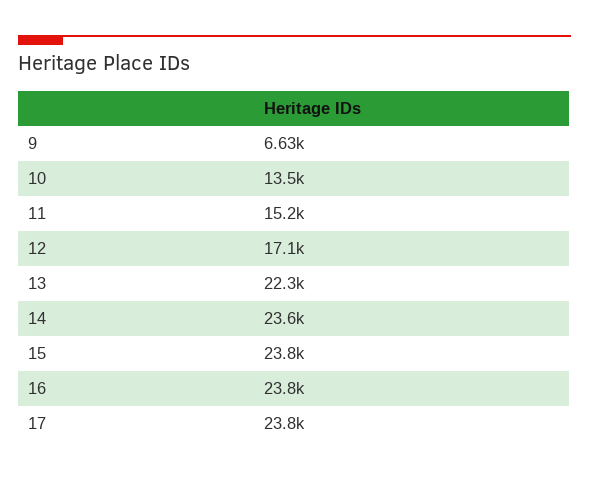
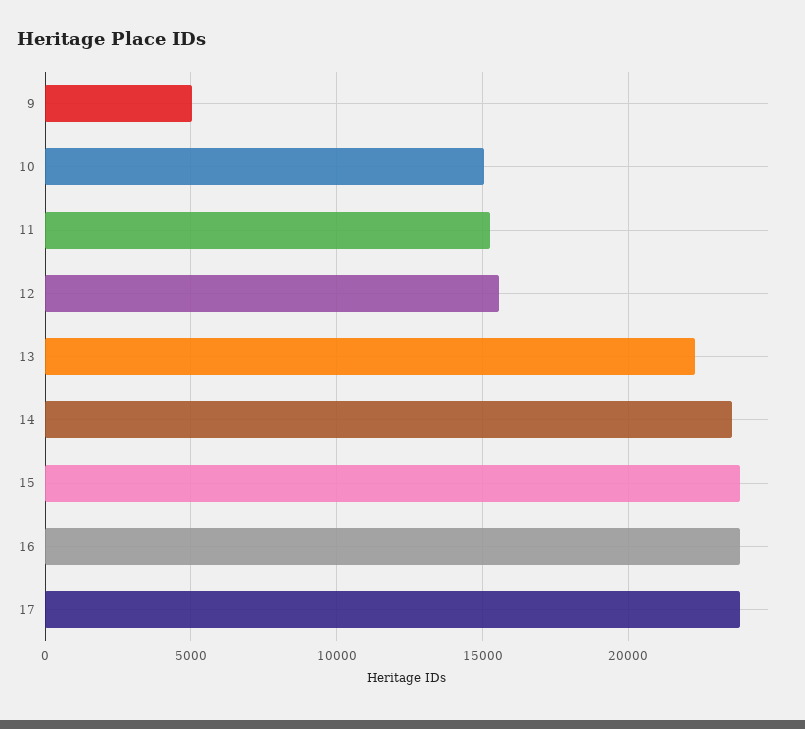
  {
-   "9": 6630,
+   "9": 5000,
-   "10": 13500,
+   "10": 15000,
    "11": 15200,
-   "12": 17100,
+   "12": 15500,
    "13": 22300,
    "14": 23600,
    "15": 23800,
    "16": 23800,
    "17": 23800
  }

